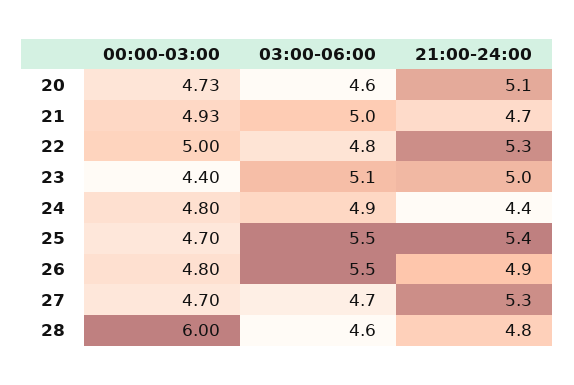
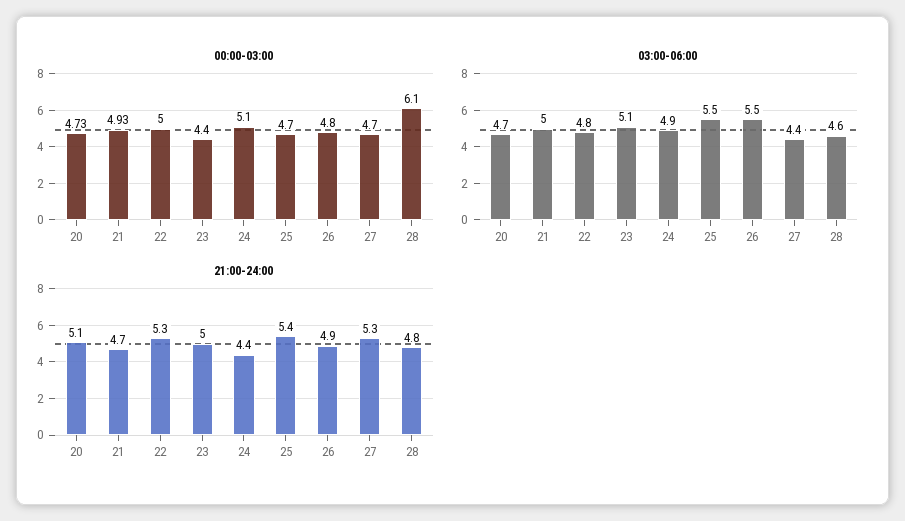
  {
    "00:00-03:00": {
      "20": 4.73,
      "21": 4.93,
      "22": 5,
      "23": 4.4,
-     "24": 4.8,
+     "24": 5.1,
      "25": 4.7,
      "26": 4.8,
      "27": 4.7,
-     "28": 6
+     "28": 6.1
    },
    "03:00-06:00": {
-     "20": 4.6,
+     "20": 4.7,
      "21": 5,
      "22": 4.8,
      "23": 5.1,
      "24": 4.9,
      "25": 5.5,
      "26": 5.5,
-     "27": 4.7,
+     "27": 4.4,
      "28": 4.6
    },
    "21:00-24:00": {
      "20": 5.1,
      "21": 4.7,
      "22": 5.3,
      "23": 5,
      "24": 4.4,
      "25": 5.4,
      "26": 4.9,
      "27": 5.3,
      "28": 4.8
    }
  }

